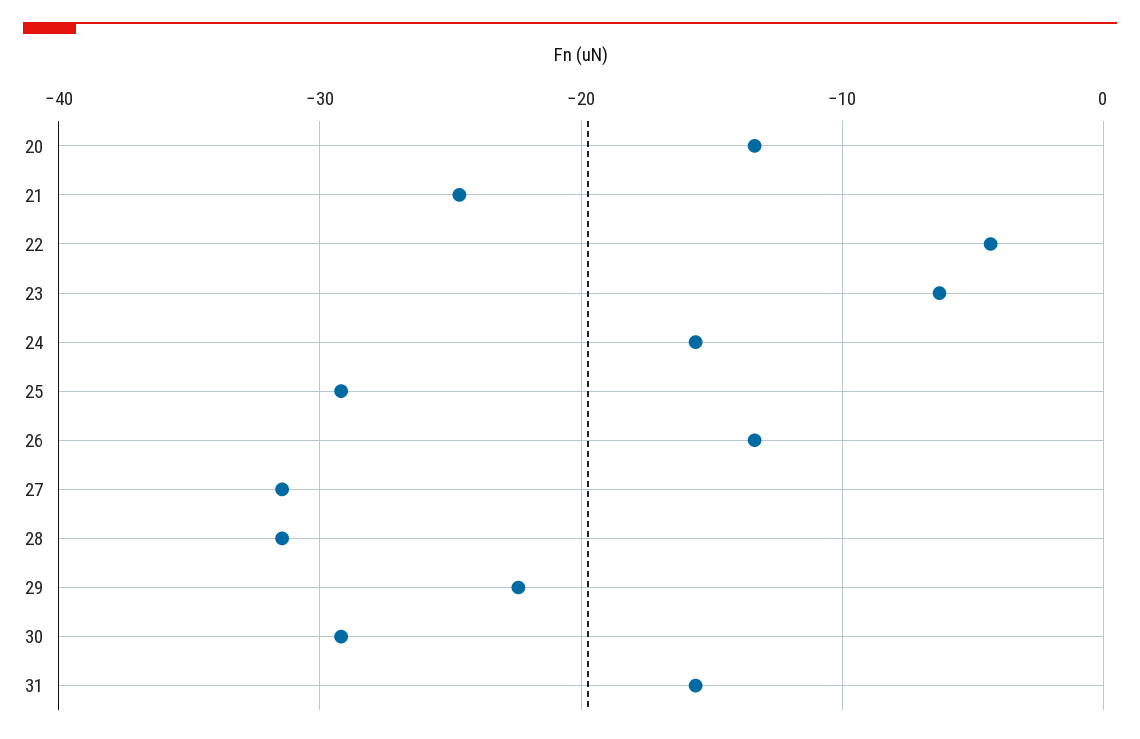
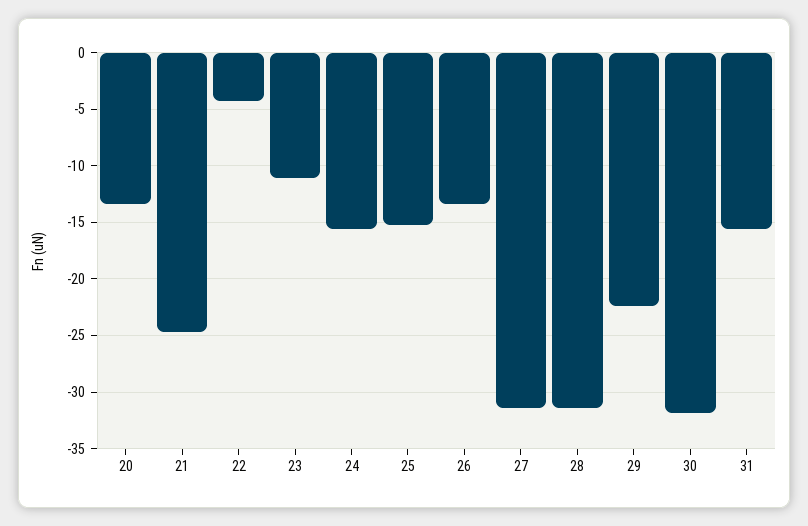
  {
    "20": -13,
    "21": -25,
    "22": -4,
-   "23": -6,
+   "23": -11,
    "24": -16,
-   "25": -29,
+   "25": -15,
    "26": -13,
    "27": -31,
    "28": -31,
    "29": -22,
-   "30": -29,
+   "30": -32,
    "31": -16
  }

